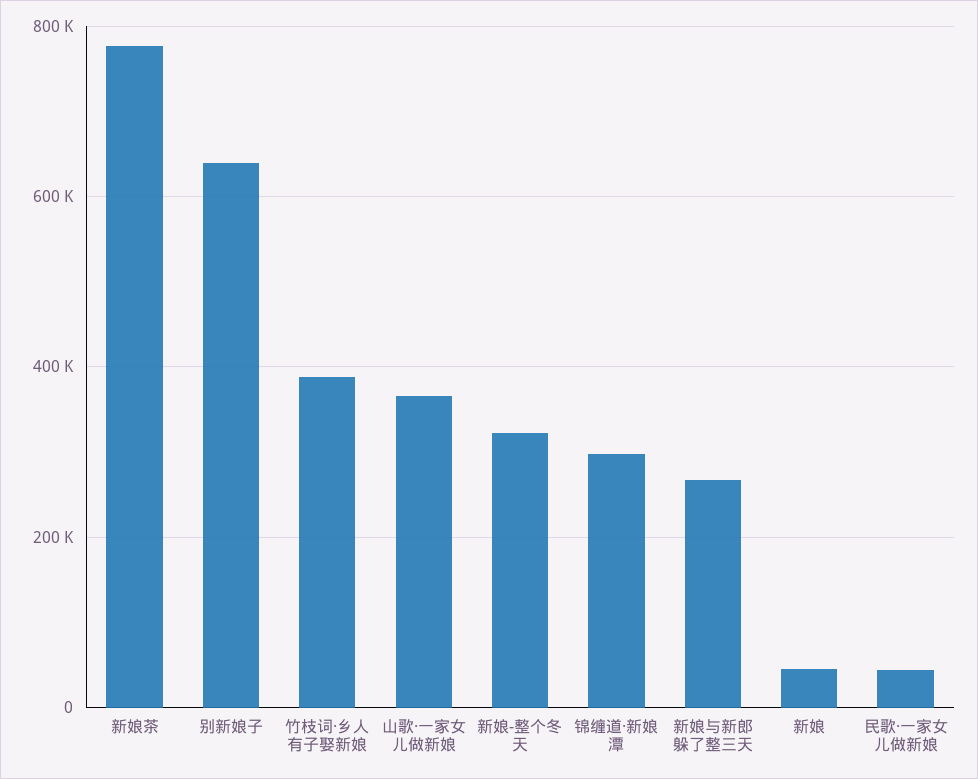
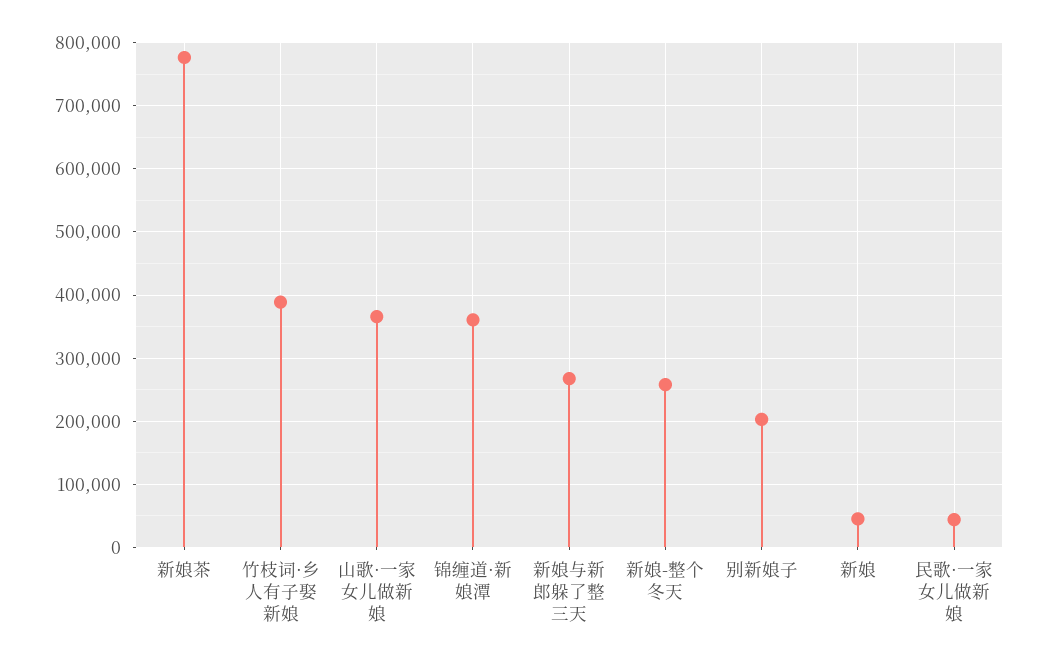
  {
    "新娘茶": 780000,
-   "别新娘子": 640000,
+   "别新娘子": 200000,
    "竹枝词·乡人有子娶新娘": 390000,
    "山歌·一家女儿做新娘": 370000,
-   "新娘-整个冬天": 320000,
+   "新娘-整个冬天": 260000,
-   "锦缠道·新娘潭": 300000,
+   "锦缠道·新娘潭": 360000,
    "新娘与新郎躲了整三天": 270000,
    "新娘": 40000,
    "民歌·一家女儿做新娘": 40000
  }

